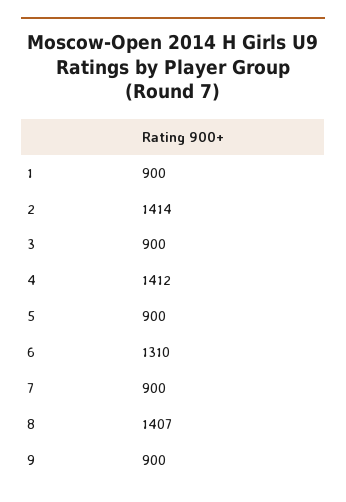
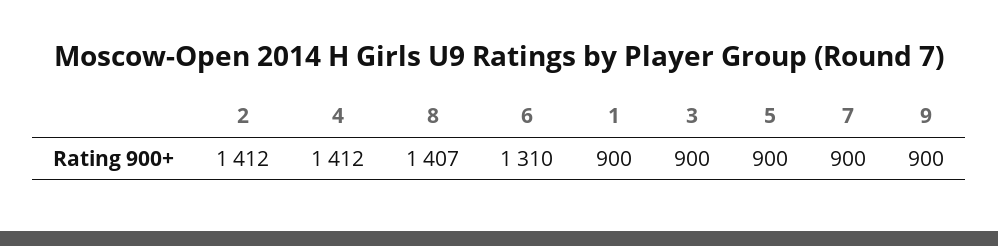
  {
    "1": 900,
-   "2": 1414,
+   "2": 1412,
    "3": 900,
    "4": 1412,
    "5": 900,
    "6": 1310,
    "7": 900,
    "8": 1407,
    "9": 900
  }

